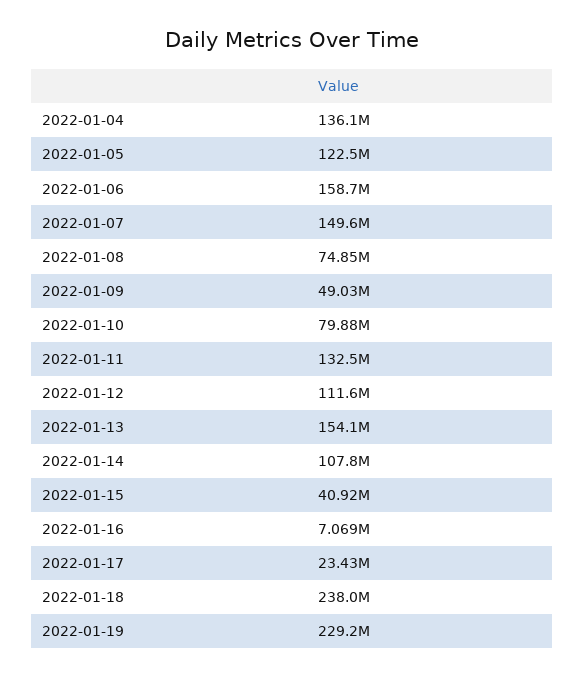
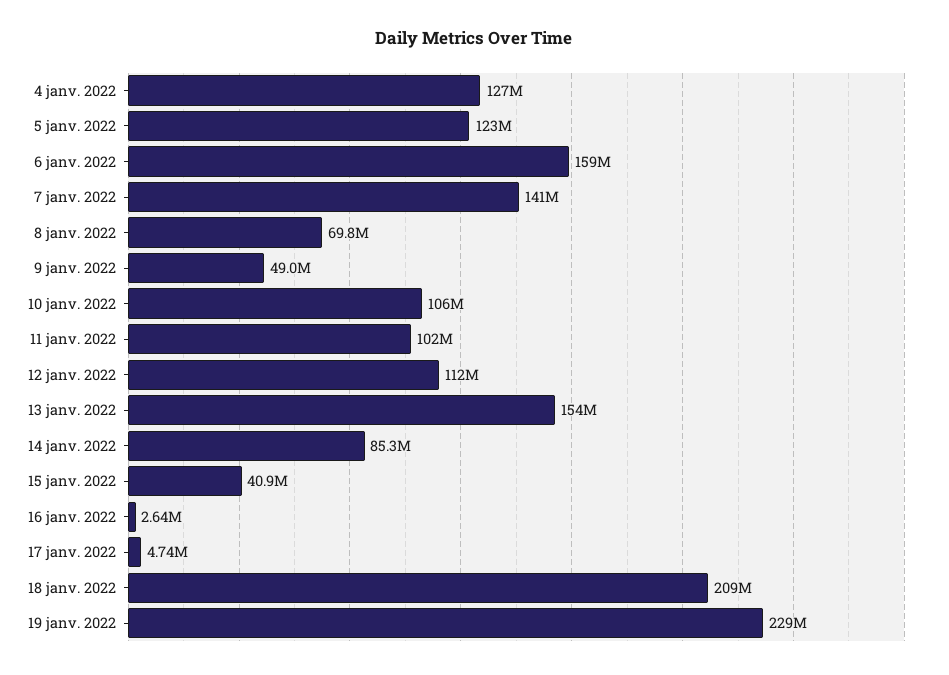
  {
-   "2022-01-04": 136100000,
+   "2022-01-04": 127000000,
    "2022-01-05": 122500000,
    "2022-01-06": 158700000,
-   "2022-01-07": 149600000,
+   "2022-01-07": 141000000,
-   "2022-01-08": 74850000,
+   "2022-01-08": 69800000,
    "2022-01-09": 49030000,
-   "2022-01-10": 79880000,
+   "2022-01-10": 106000000,
-   "2022-01-11": 132500000,
+   "2022-01-11": 102000000,
    "2022-01-12": 111600000,
    "2022-01-13": 154100000,
-   "2022-01-14": 107800000,
+   "2022-01-14": 85300000,
    "2022-01-15": 40920000,
-   "2022-01-16": 7069000,
+   "2022-01-16": 2640000,
-   "2022-01-17": 23430000,
+   "2022-01-17": 4740000,
-   "2022-01-18": 238000000,
+   "2022-01-18": 209000000,
    "2022-01-19": 229200000
  }

